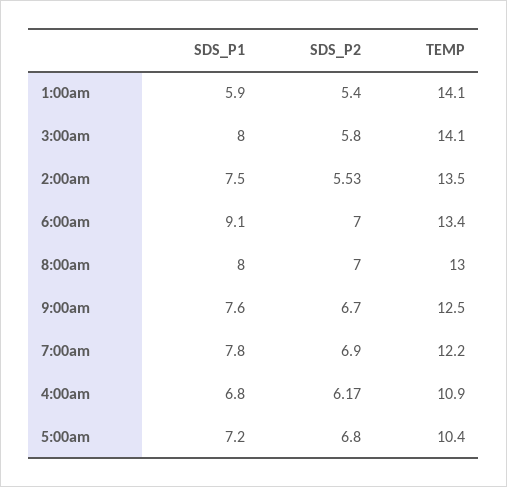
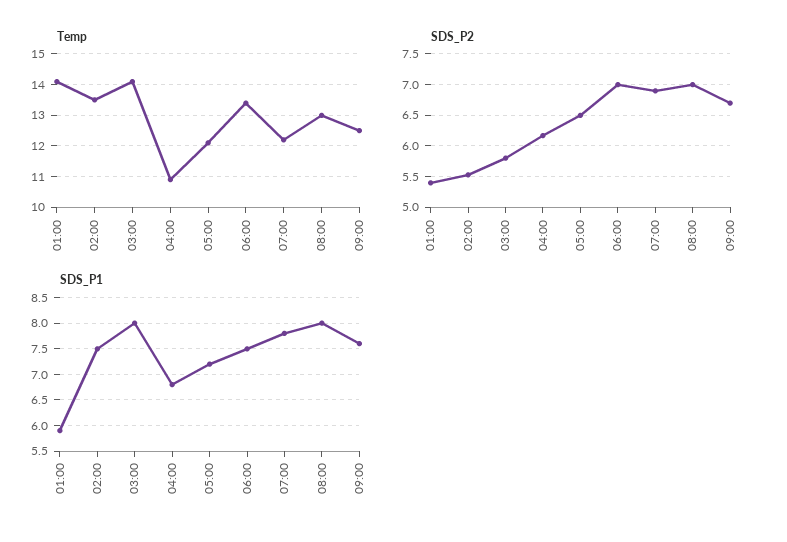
  {
    "SDS_P1": {
      "1:00am": 5.9,
      "3:00am": 8,
      "2:00am": 7.5,
-     "6:00am": 9.1,
+     "6:00am": 7.5,
      "8:00am": 8,
      "9:00am": 7.6,
      "7:00am": 7.8,
      "4:00am": 6.8,
      "5:00am": 7.2
    },
    "SDS_P2": {
      "1:00am": 5.4,
      "3:00am": 5.8,
      "2:00am": 5.53,
      "6:00am": 7,
      "8:00am": 7,
      "9:00am": 6.7,
      "7:00am": 6.9,
      "4:00am": 6.17,
-     "5:00am": 6.8
+     "5:00am": 6.5
    },
    "TEMP": {
      "1:00am": 14.1,
      "3:00am": 14.1,
      "2:00am": 13.5,
      "6:00am": 13.4,
      "8:00am": 13,
      "9:00am": 12.5,
      "7:00am": 12.2,
      "4:00am": 10.9,
-     "5:00am": 10.4
+     "5:00am": 12
    }
  }

